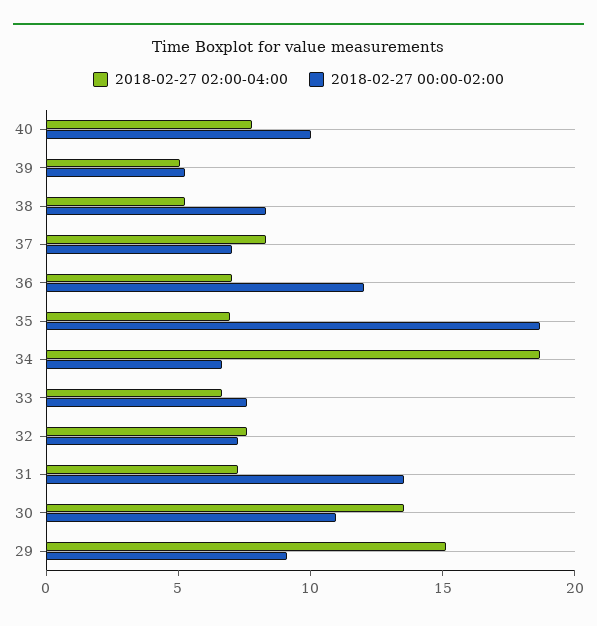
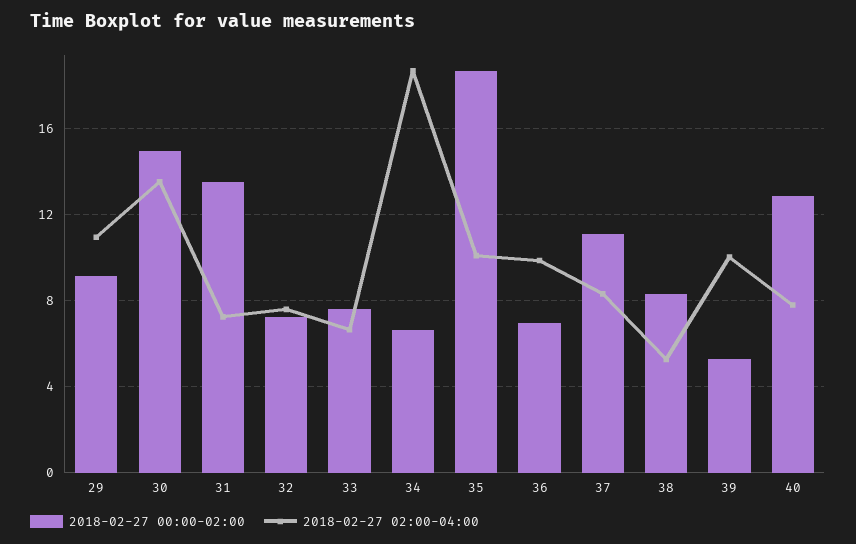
  {
    "2018-02-27 02:00-04:00": {
      "40": 8,
-     "39": 5,
+     "39": 10,
      "38": 5.5,
      "37": 8.5,
-     "36": 7,
+     "36": 10,
-     "35": 7,
+     "35": 10,
      "34": 18.5,
      "33": 6.5,
      "32": 7.5,
      "31": 7.5,
      "30": 13.5,
-     "29": 15
+     "29": 11
    },
    "2018-02-27 00:00-02:00": {
-     "40": 10,
+     "40": 13,
      "39": 5.5,
      "38": 8.5,
-     "37": 7,
+     "37": 11,
-     "36": 12,
+     "36": 7,
      "35": 18.5,
      "34": 6.5,
      "33": 7.5,
      "32": 7.5,
      "31": 13.5,
-     "30": 11,
+     "30": 15,
      "29": 9
    }
  }

